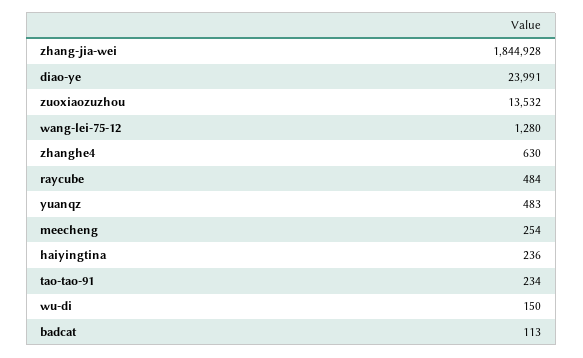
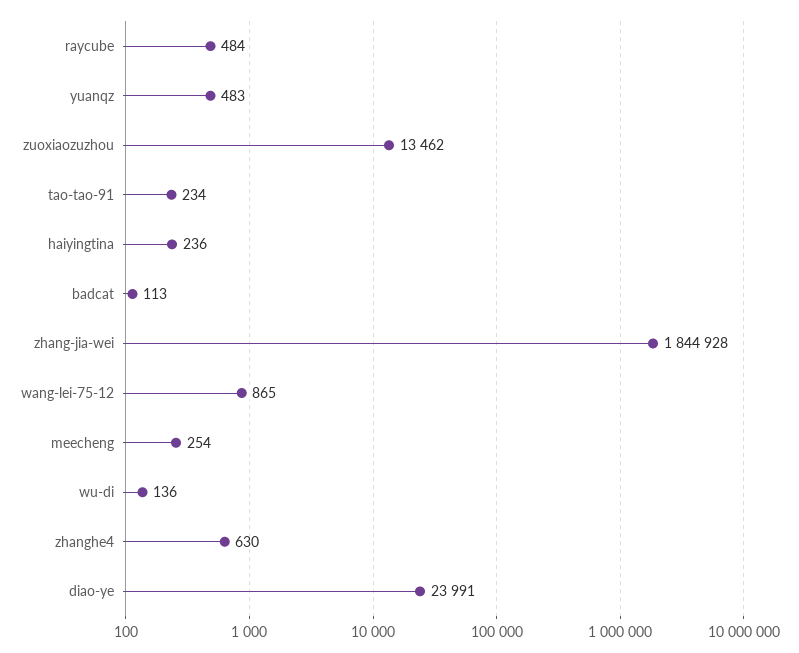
  {
    "zhang-jia-wei": 1844928,
    "diao-ye": 23991,
-   "zuoxiaozuzhou": 13532,
+   "zuoxiaozuzhou": 13462,
-   "wang-lei-75-12": 1280,
+   "wang-lei-75-12": 865,
    "zhanghe4": 630,
    "raycube": 484,
    "yuanqz": 483,
    "meecheng": 254,
    "haiyingtina": 236,
    "tao-tao-91": 234,
-   "wu-di": 150,
+   "wu-di": 136,
    "badcat": 113
  }

